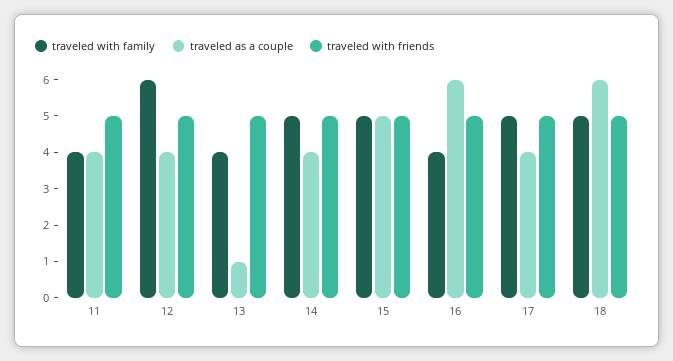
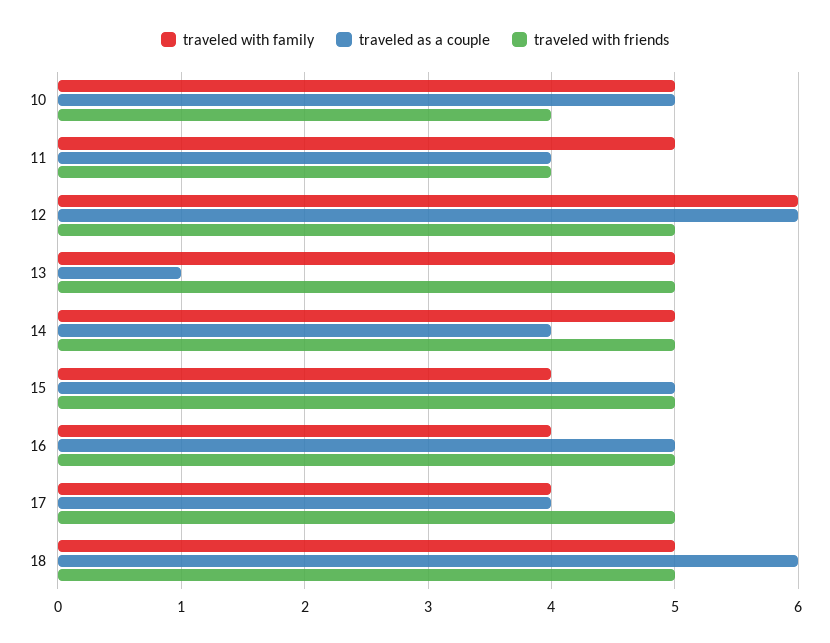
  {
    "traveled with family": {
-     "11": 4,
+     "11": 5,
      "12": 6,
-     "13": 4,
+     "13": 5,
      "14": 5,
-     "15": 5,
+     "15": 4,
      "16": 4,
-     "17": 5,
+     "17": 4,
-     "18": 5
+     "18": 5,
+     "10": 5
    },
    "traveled as a couple": {
      "11": 4,
-     "12": 4,
+     "12": 6,
      "13": 1,
      "14": 4,
      "15": 5,
-     "16": 6,
+     "16": 5,
      "17": 4,
-     "18": 6
+     "18": 6,
+     "10": 5
    },
    "traveled with friends": {
-     "11": 5,
+     "11": 4,
      "12": 5,
      "13": 5,
      "14": 5,
      "15": 5,
      "16": 5,
      "17": 5,
-     "18": 5
+     "18": 5,
+     "10": 4
    }
  }

